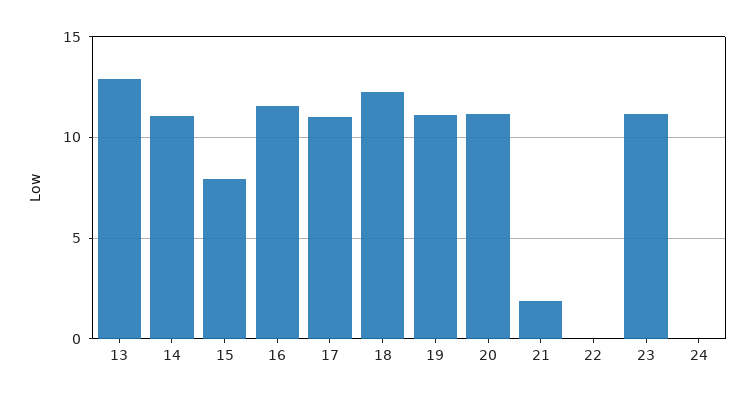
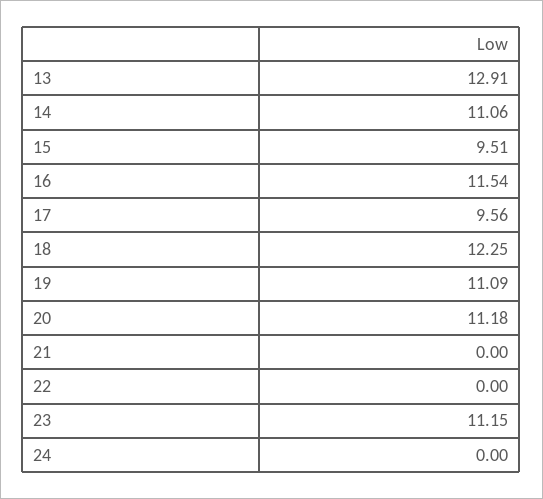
  {
    "13": 12.91,
    "14": 11.06,
-   "15": 8,
+   "15": 9.51,
    "16": 11.54,
-   "17": 11,
+   "17": 9.56,
    "18": 12.25,
    "19": 11.09,
    "20": 11.18,
-   "21": 2,
+   "21": 0,
    "22": 0,
    "23": 11.15,
    "24": 0
  }

